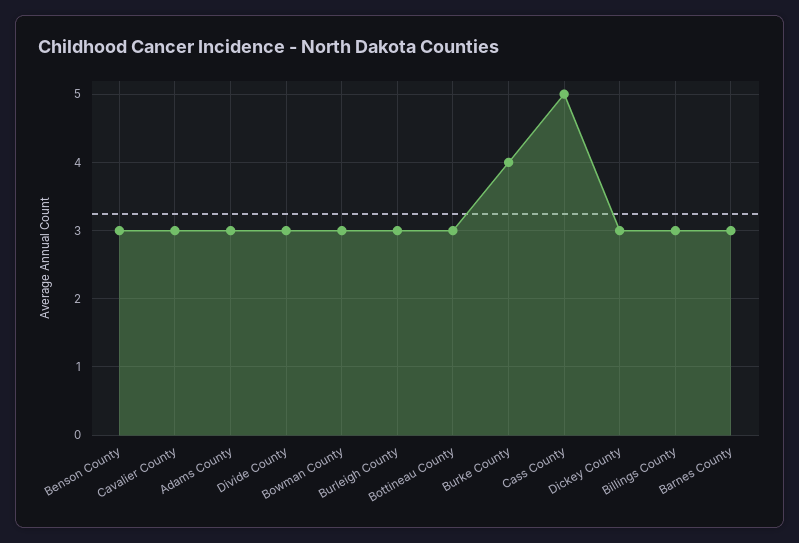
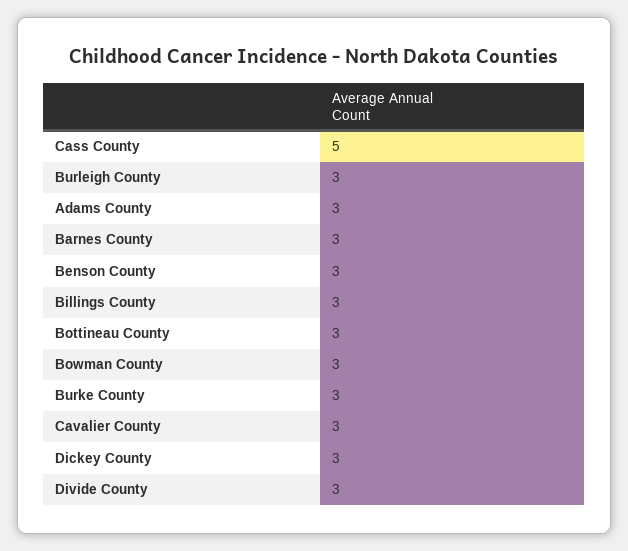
  {
    "Benson County": 3,
    "Cavalier County": 3,
    "Adams County": 3,
    "Divide County": 3,
    "Bowman County": 3,
    "Burleigh County": 3,
    "Bottineau County": 3,
-   "Burke County": 4,
+   "Burke County": 3,
    "Cass County": 5,
    "Dickey County": 3,
    "Billings County": 3,
    "Barnes County": 3
  }

